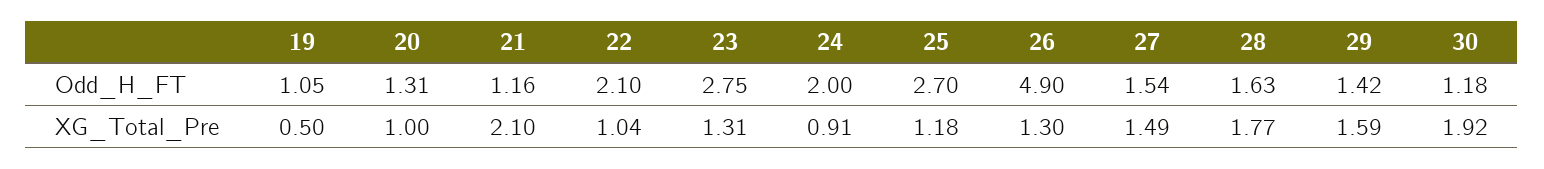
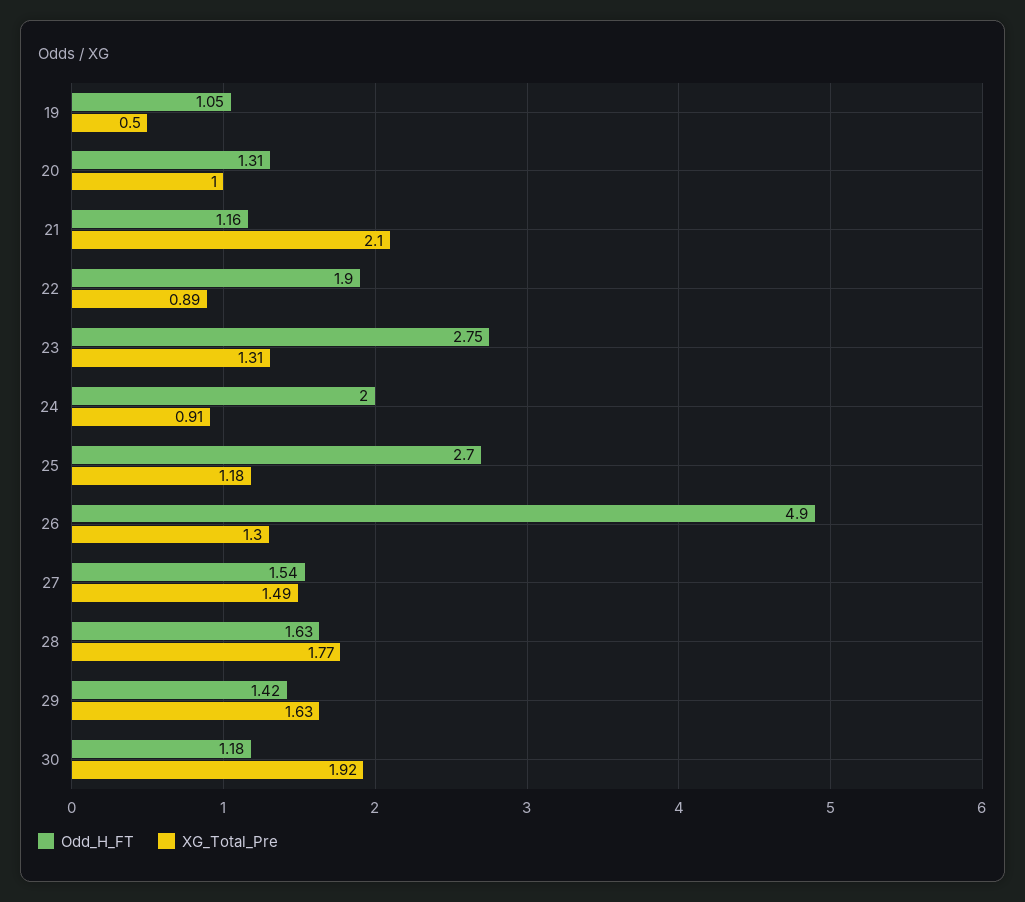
  {
    "Odd_H_FT": {
      "19": 1.05,
      "20": 1.31,
      "21": 1.16,
-     "22": 2.1,
+     "22": 1.9,
      "23": 2.75,
      "24": 2,
      "25": 2.7,
      "26": 4.9,
      "27": 1.54,
      "28": 1.63,
      "29": 1.42,
      "30": 1.18
    },
    "XG_Total_Pre": {
      "19": 0.5,
      "20": 1,
      "21": 2.1,
-     "22": 1.04,
+     "22": 0.89,
      "23": 1.31,
      "24": 0.91,
      "25": 1.18,
      "26": 1.3,
      "27": 1.49,
      "28": 1.77,
-     "29": 1.59,
+     "29": 1.63,
      "30": 1.92
    }
  }

